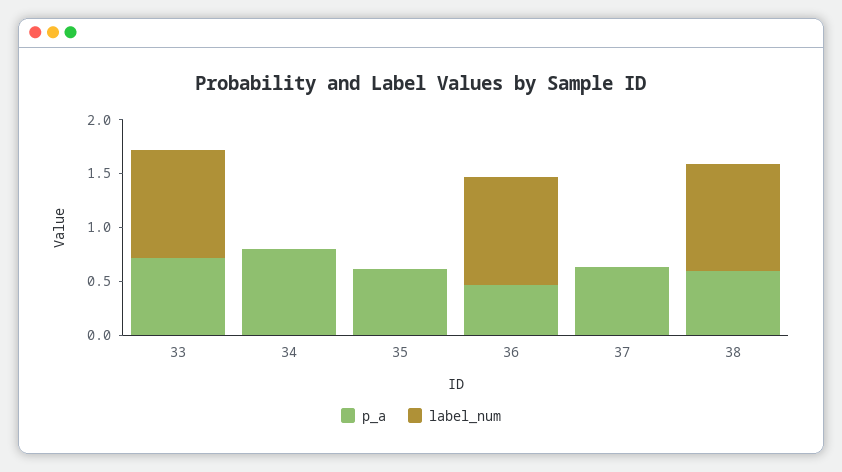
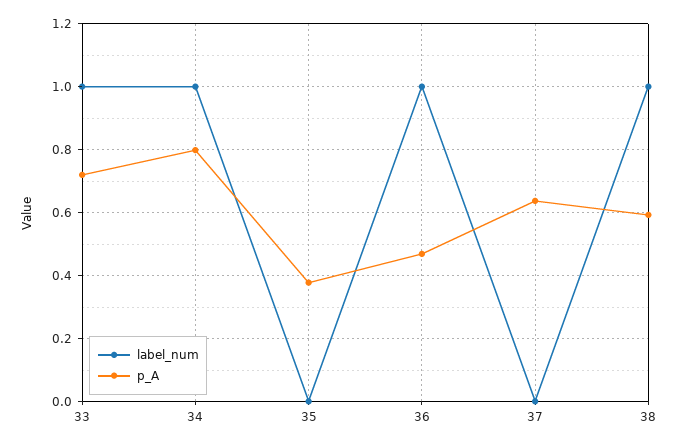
  {
    "p_a": {
      "33": 0.72,
      "34": 0.8,
-     "35": 0.6,
+     "35": 0.38,
      "36": 0.46,
      "37": 0.64,
      "38": 0.6
    },
    "label_num": {
      "33": 1,
-     "34": 0,
+     "34": 1,
      "35": 0,
      "36": 1,
      "37": 0,
      "38": 1
    }
  }

